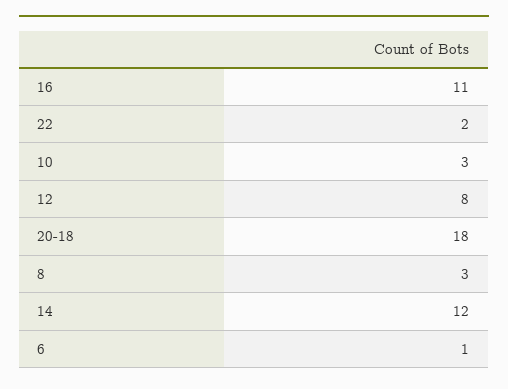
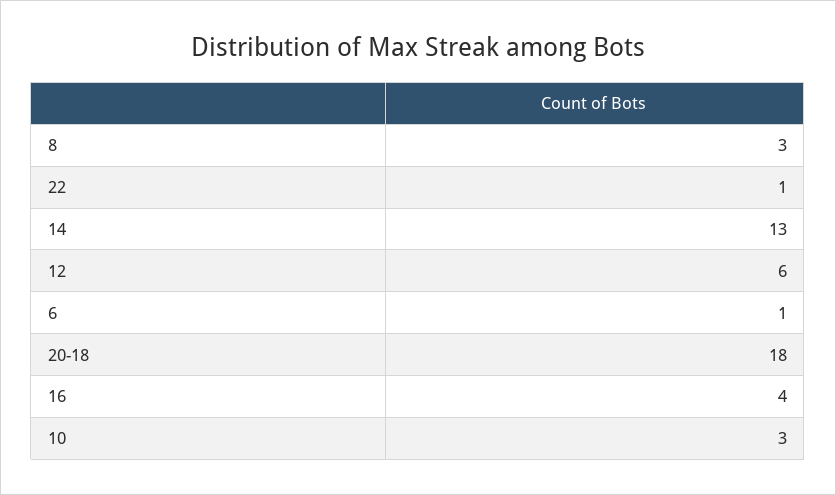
  {
-   "16": 11,
+   "16": 4,
-   "22": 2,
+   "22": 1,
    "10": 3,
-   "12": 8,
+   "12": 6,
    "20-18": 18,
    "8": 3,
-   "14": 12,
+   "14": 13,
    "6": 1
  }

